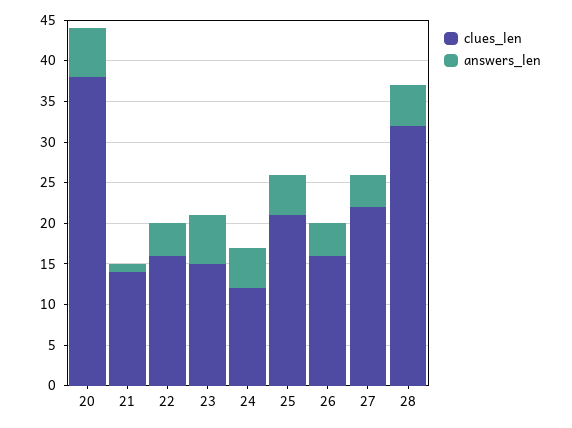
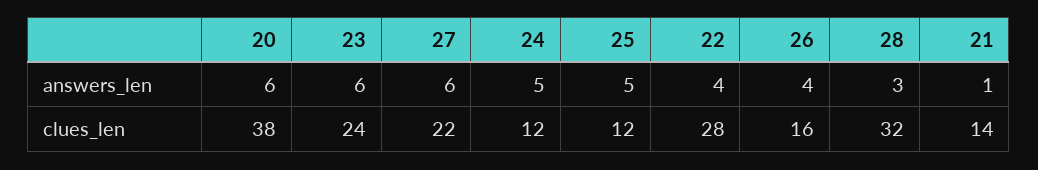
  {
    "clues_len": {
      "20": 38,
      "21": 14,
-     "22": 16,
+     "22": 28,
-     "23": 15,
+     "23": 24,
      "24": 12,
-     "25": 21,
+     "25": 12,
      "26": 16,
      "27": 22,
      "28": 32
    },
    "answers_len": {
      "20": 6,
      "21": 1,
      "22": 4,
      "23": 6,
      "24": 5,
      "25": 5,
      "26": 4,
-     "27": 4,
+     "27": 6,
-     "28": 5
+     "28": 3
    }
  }

